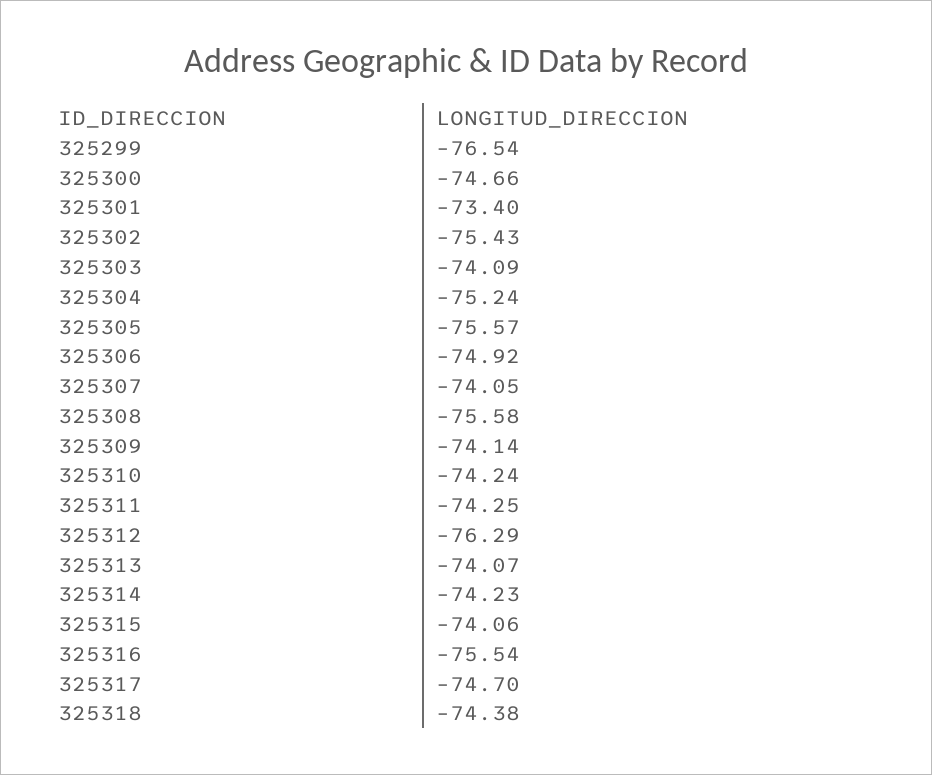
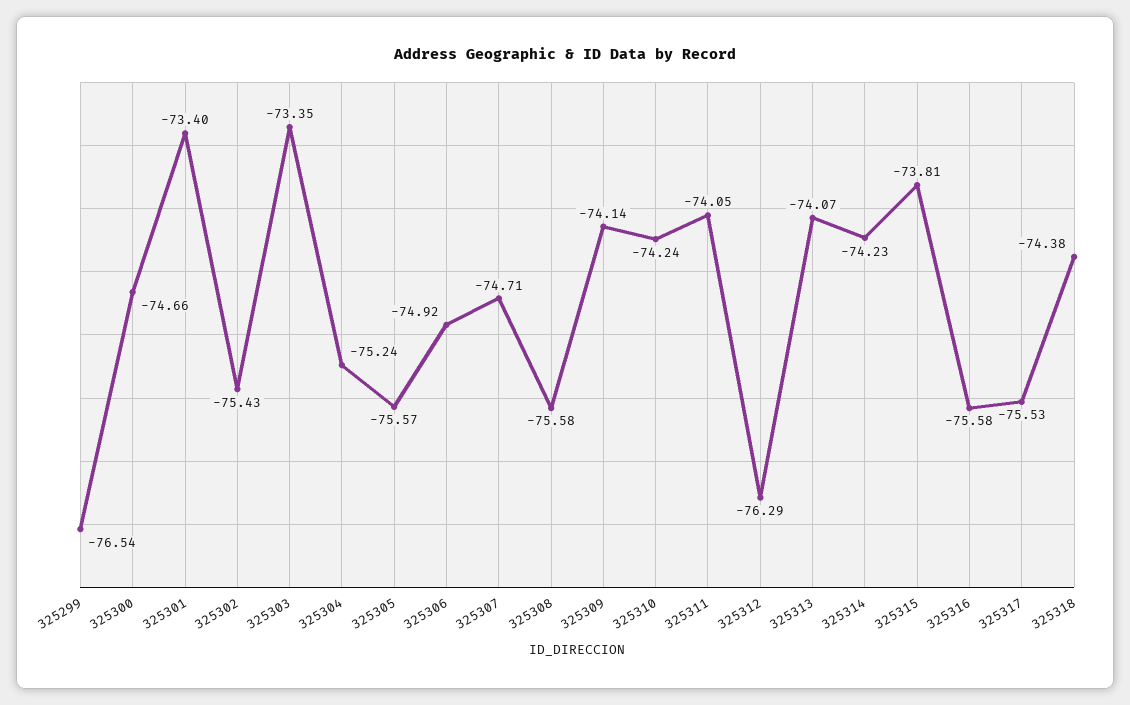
  {
    "325299": -76.54,
    "325300": -74.66,
    "325301": -73.4,
    "325302": -75.43,
-   "325303": -74.09,
+   "325303": -73.35,
    "325304": -75.24,
    "325305": -75.57,
    "325306": -74.92,
-   "325307": -74.05,
+   "325307": -74.71,
    "325308": -75.58,
    "325309": -74.14,
    "325310": -74.24,
-   "325311": -74.25,
+   "325311": -74.05,
    "325312": -76.29,
    "325313": -74.07,
    "325314": -74.23,
-   "325315": -74.06,
+   "325315": -73.81,
-   "325316": -75.54,
+   "325316": -75.58,
-   "325317": -74.7,
+   "325317": -75.53,
    "325318": -74.38
  }

